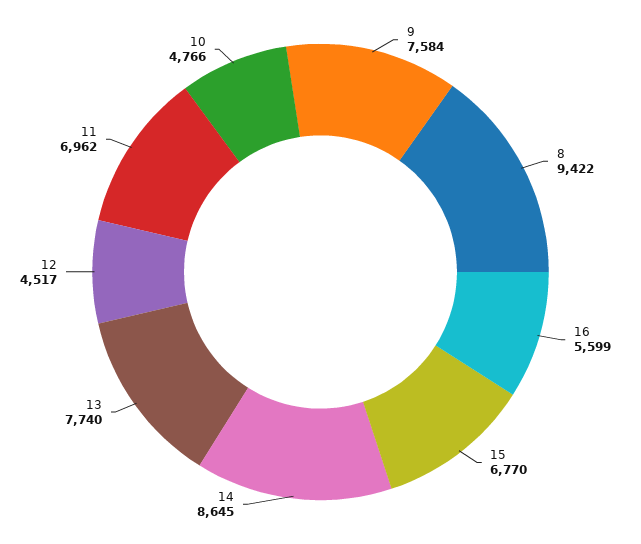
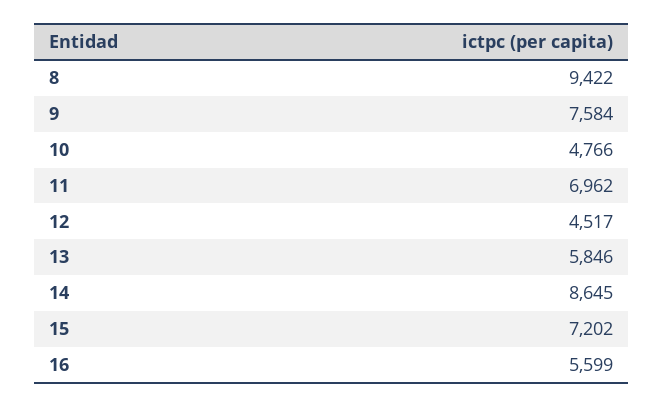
  {
    "9": 7584,
    "8": 9422,
    "16": 5599,
-   "15": 6770,
+   "15": 7202,
    "14": 8645,
-   "13": 7740,
+   "13": 5846,
    "12": 4517,
    "11": 6962,
    "10": 4766
  }

